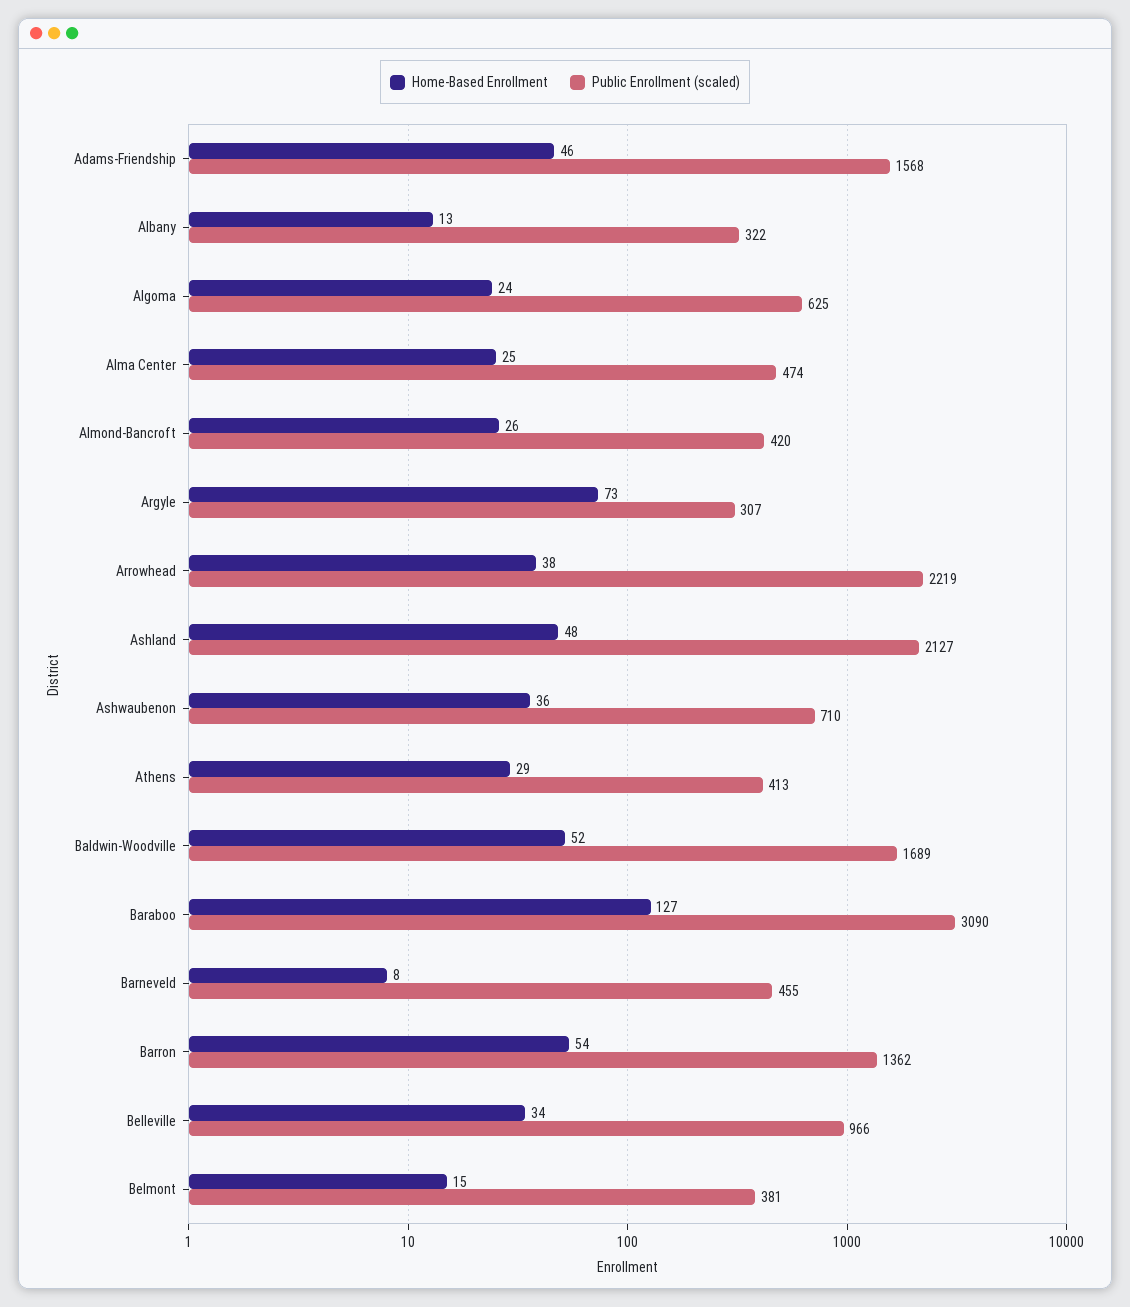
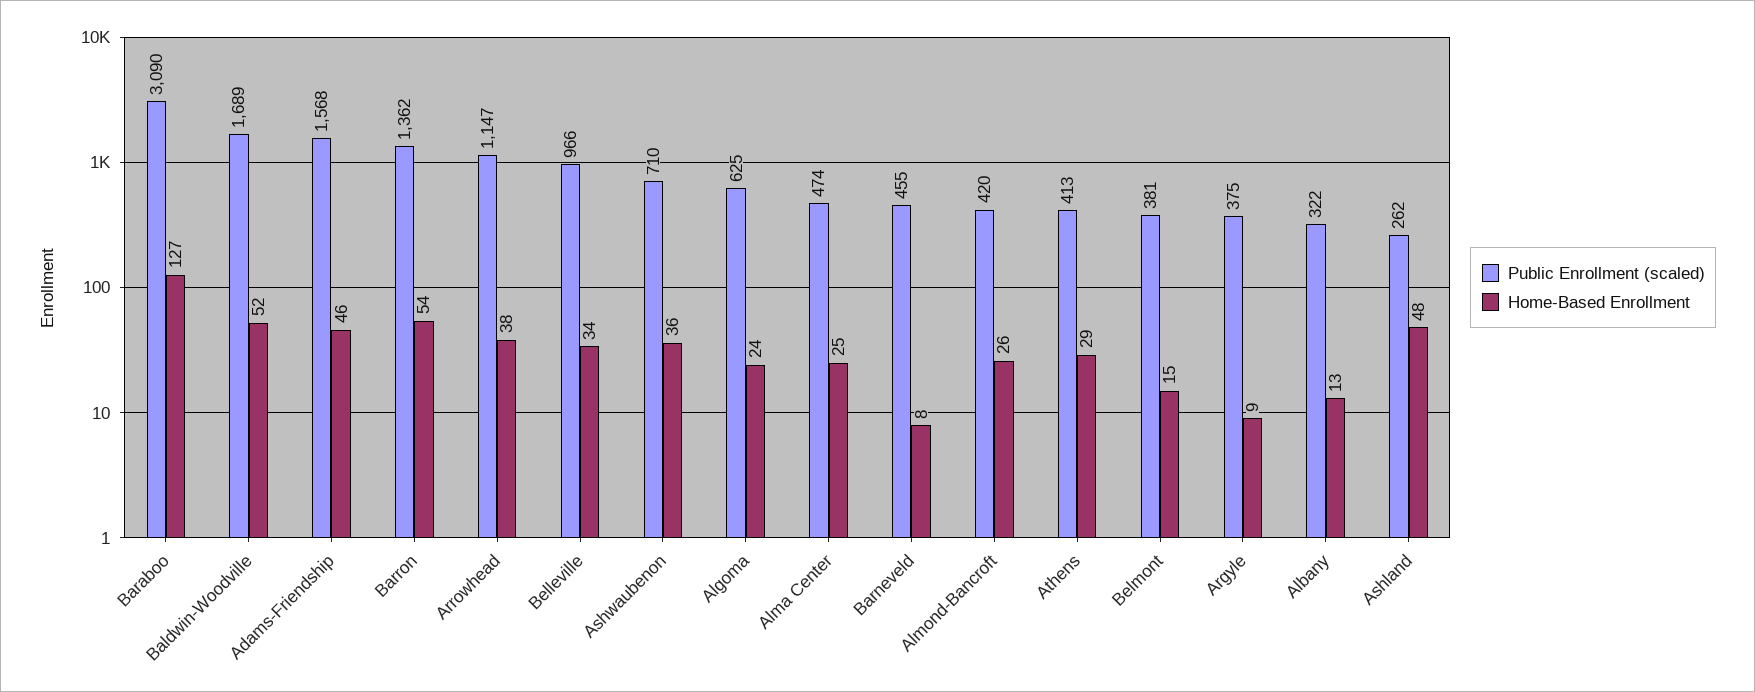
  {
    "Home-Based Enrollment": {
      "Adams-Friendship": 46,
      "Albany": 13,
      "Algoma": 24,
      "Alma Center": 25,
      "Almond-Bancroft": 26,
-     "Argyle": 73,
+     "Argyle": 9,
      "Arrowhead": 38,
      "Ashland": 48,
      "Ashwaubenon": 36,
      "Athens": 29,
      "Baldwin-Woodville": 52,
      "Baraboo": 127,
      "Barneveld": 8,
      "Barron": 54,
      "Belleville": 34,
      "Belmont": 15
    },
    "Public Enrollment (scaled)": {
      "Adams-Friendship": 1568,
      "Albany": 322,
      "Algoma": 625,
      "Alma Center": 474,
      "Almond-Bancroft": 420,
-     "Argyle": 307,
+     "Argyle": 375,
-     "Arrowhead": 2219,
+     "Arrowhead": 1147,
-     "Ashland": 2127,
+     "Ashland": 262,
      "Ashwaubenon": 710,
      "Athens": 413,
      "Baldwin-Woodville": 1689,
      "Baraboo": 3090,
      "Barneveld": 455,
      "Barron": 1362,
      "Belleville": 966,
      "Belmont": 381
    }
  }

